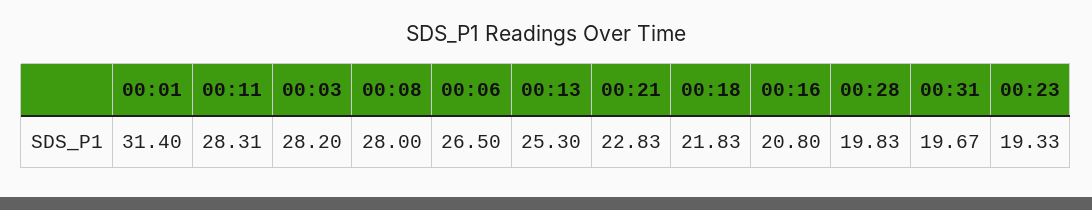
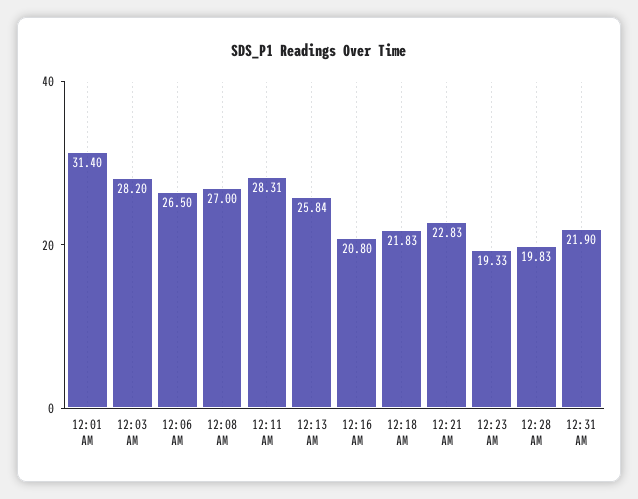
  {
    "00:01": 31.4,
    "00:11": 28.31,
    "00:03": 28.2,
-   "00:08": 28,
+   "00:08": 27,
    "00:06": 26.5,
-   "00:13": 25.3,
+   "00:13": 25.84,
    "00:21": 22.83,
    "00:18": 21.83,
    "00:16": 20.8,
    "00:28": 19.83,
-   "00:31": 19.67,
+   "00:31": 21.9,
    "00:23": 19.33
  }

